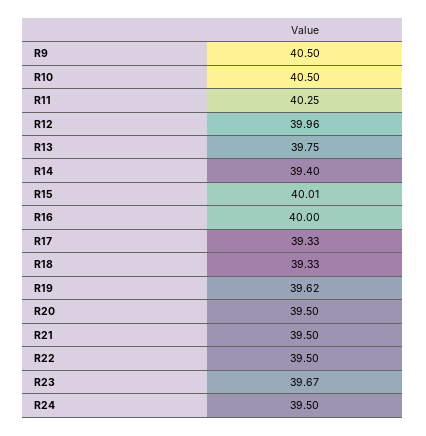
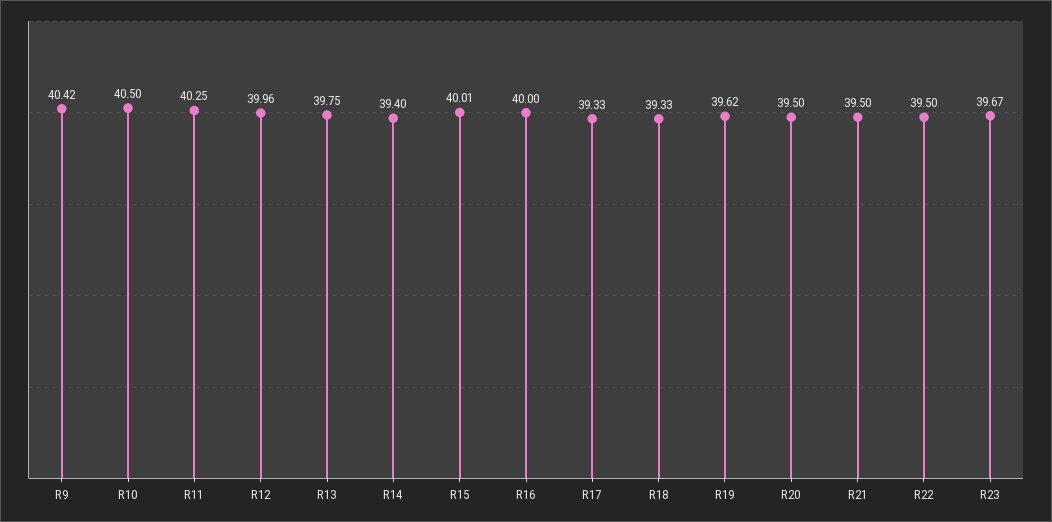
  {
-   "R9": 40.5,
+   "R9": 40.42,
    "R10": 40.5,
    "R11": 40.25,
    "R12": 39.96,
    "R13": 39.75,
    "R14": 39.4,
    "R15": 40.01,
    "R16": 40,
    "R17": 39.33,
    "R18": 39.33,
    "R19": 39.62,
    "R20": 39.5,
    "R21": 39.5,
    "R22": 39.5,
-   "R23": 39.67,
+   "R23": 39.67
-   "R24": 39.5
  }

